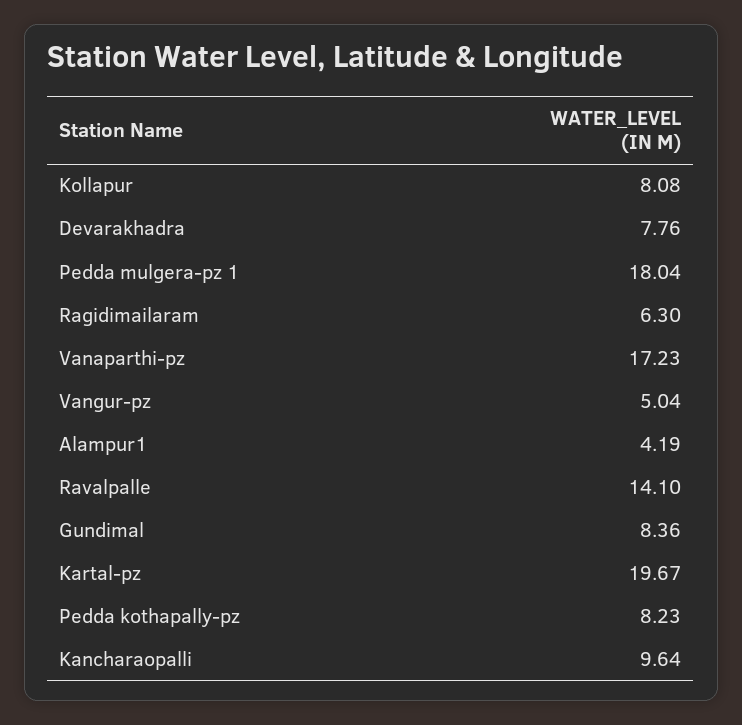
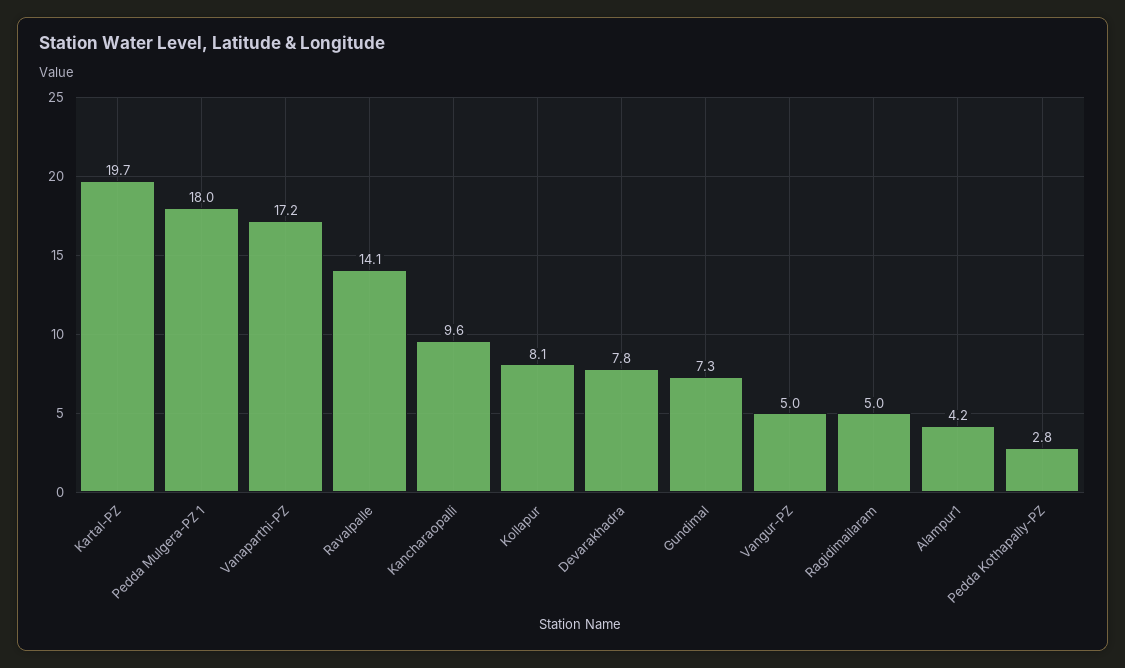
  {
    "Kollapur": 8.08,
    "Devarakhadra": 7.76,
    "Pedda mulgera-pz 1": 18.04,
-   "Ragidimailaram": 6.3,
+   "Ragidimailaram": 5,
    "Vanaparthi-pz": 17.23,
    "Vangur-pz": 5.04,
    "Alampur1": 4.19,
    "Ravalpalle": 14.1,
-   "Gundimal": 8.36,
+   "Gundimal": 7.3,
    "Kartal-pz": 19.67,
-   "Pedda kothapally-pz": 8.23,
+   "Pedda kothapally-pz": 2.8,
    "Kancharaopalli": 9.64
  }

